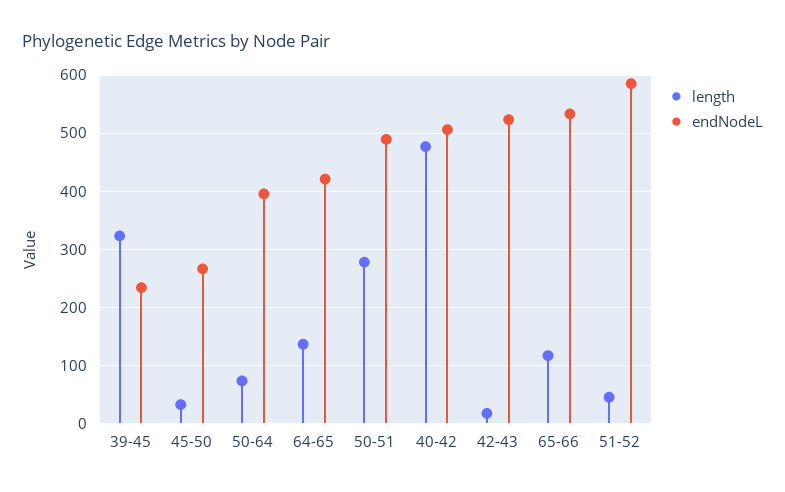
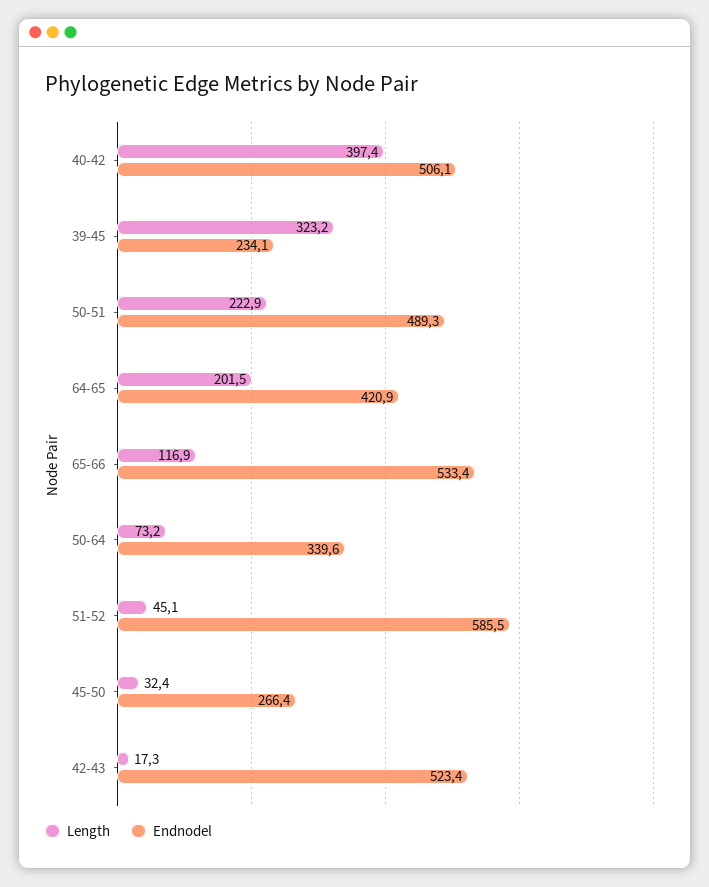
  {
    "length": {
      "39-45": 323.2,
      "45-50": 32.4,
      "50-64": 73.2,
-     "64-65": 140,
+     "64-65": 201.5,
-     "50-51": 280,
+     "50-51": 222.9,
-     "40-42": 480,
+     "40-42": 397.4,
      "42-43": 17.3,
      "65-66": 116.9,
      "51-52": 45.1
    },
    "endNodeL": {
      "39-45": 234.1,
      "45-50": 266.4,
-     "50-64": 400,
+     "50-64": 339.6,
      "64-65": 420.9,
      "50-51": 489.3,
      "40-42": 506.1,
      "42-43": 523.4,
      "65-66": 533.4,
      "51-52": 585.5
    }
  }

